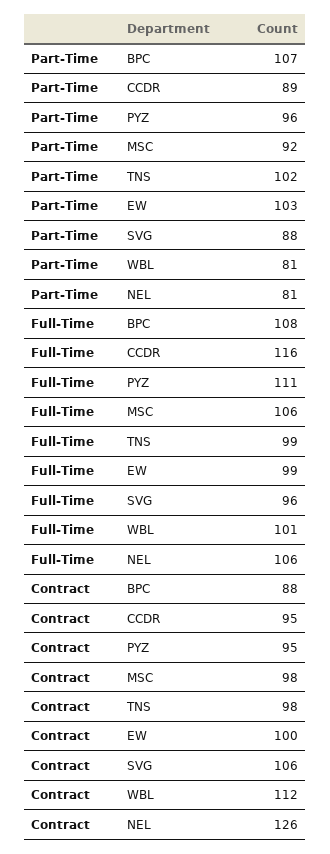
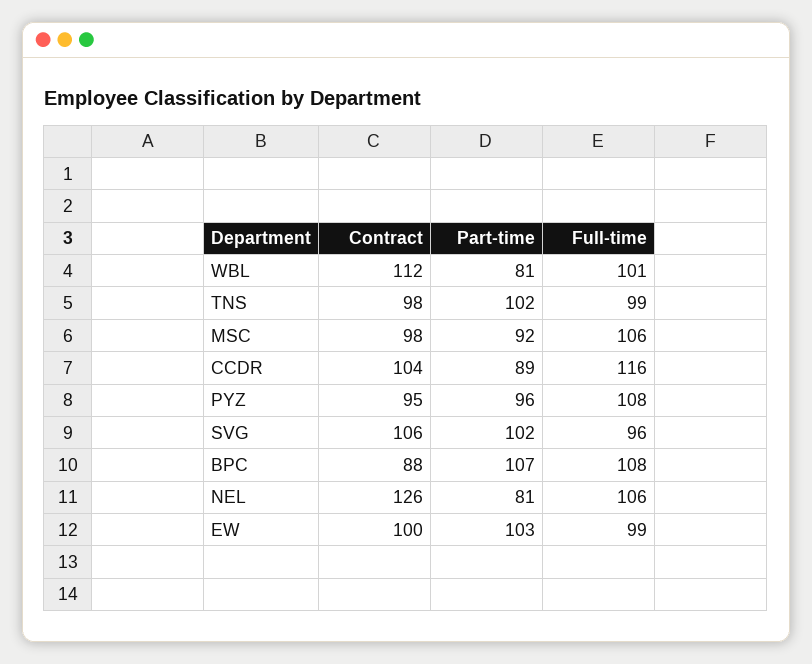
  {
    "Part-Time": {
      "BPC": 107,
      "CCDR": 89,
      "PYZ": 96,
      "MSC": 92,
      "TNS": 102,
      "EW": 103,
-     "SVG": 88,
+     "SVG": 102,
      "WBL": 81,
      "NEL": 81
    },
    "Full-Time": {
      "BPC": 108,
      "CCDR": 116,
-     "PYZ": 111,
+     "PYZ": 108,
      "MSC": 106,
      "TNS": 99,
      "EW": 99,
      "SVG": 96,
      "WBL": 101,
      "NEL": 106
    },
    "Contract": {
      "BPC": 88,
-     "CCDR": 95,
+     "CCDR": 104,
      "PYZ": 95,
      "MSC": 98,
      "TNS": 98,
      "EW": 100,
      "SVG": 106,
      "WBL": 112,
      "NEL": 126
    }
  }

